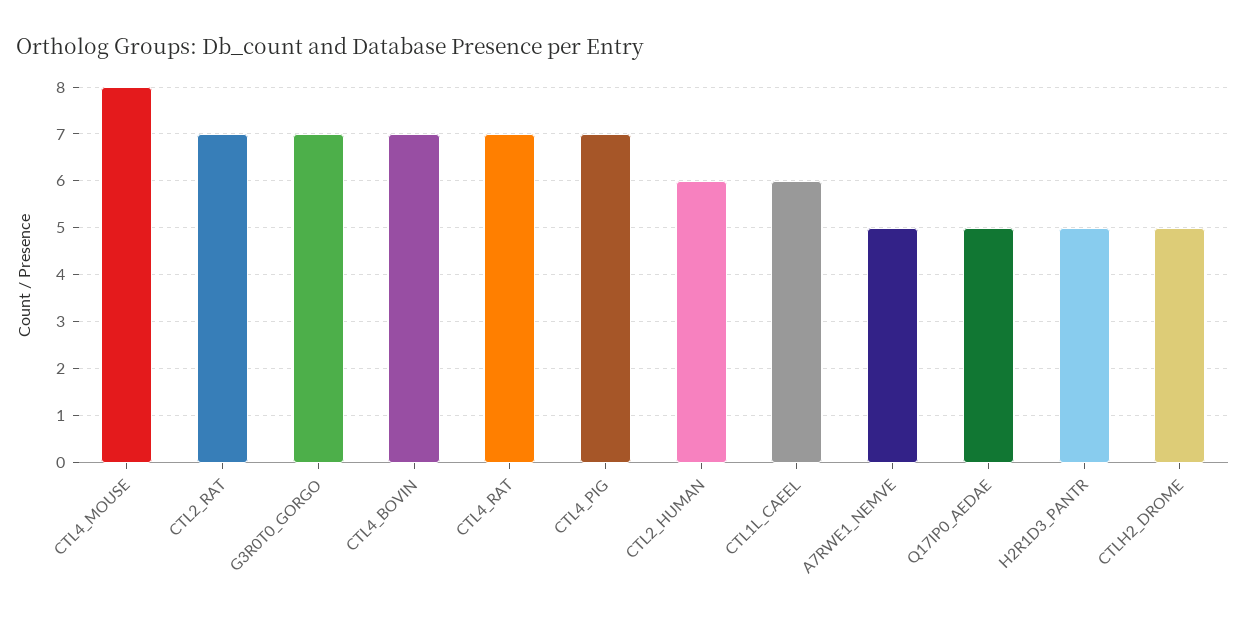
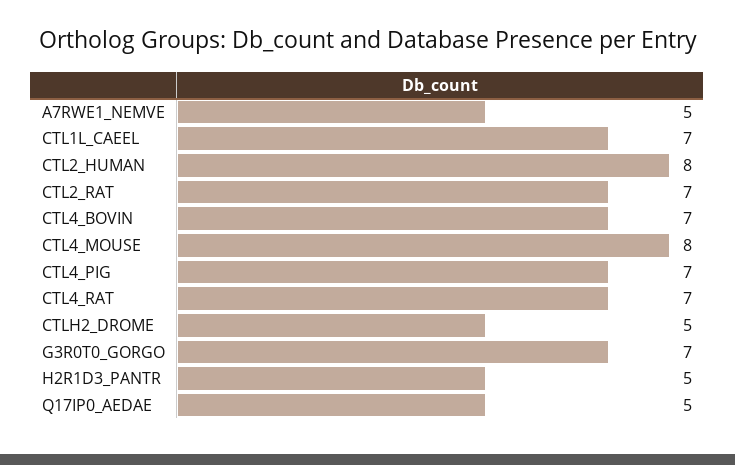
  {
    "CTL4_MOUSE": 8,
    "CTL2_RAT": 7,
    "G3R0T0_GORGO": 7,
    "CTL4_BOVIN": 7,
    "CTL4_RAT": 7,
    "CTL4_PIG": 7,
-   "CTL2_HUMAN": 6,
+   "CTL2_HUMAN": 8,
-   "CTL1L_CAEEL": 6,
+   "CTL1L_CAEEL": 7,
    "A7RWE1_NEMVE": 5,
    "Q17IP0_AEDAE": 5,
    "H2R1D3_PANTR": 5,
    "CTLH2_DROME": 5
  }

